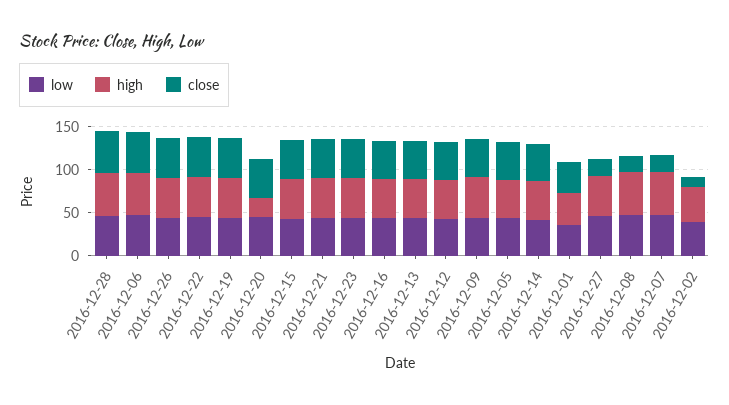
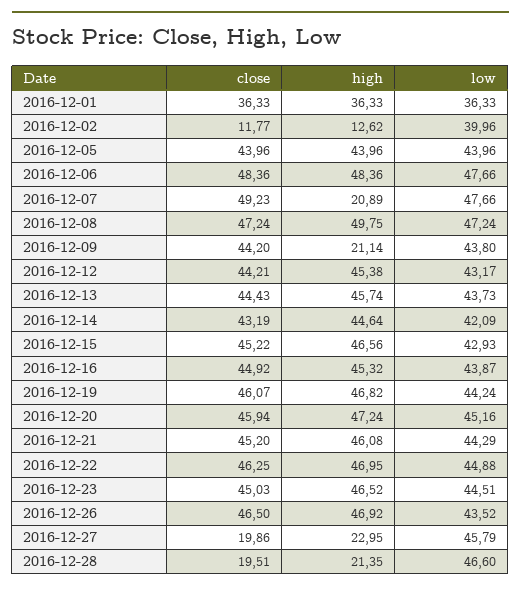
  {
    "low": {
      "2016-12-28": 46.6,
      "2016-12-06": 47.66,
      "2016-12-26": 43.52,
      "2016-12-22": 44.88,
      "2016-12-19": 44.24,
      "2016-12-20": 45.16,
      "2016-12-15": 42.93,
      "2016-12-21": 44.29,
      "2016-12-23": 44.51,
      "2016-12-16": 43.87,
      "2016-12-13": 43.73,
      "2016-12-12": 43.17,
      "2016-12-09": 43.8,
      "2016-12-05": 43.96,
      "2016-12-14": 42.09,
      "2016-12-01": 36.33,
      "2016-12-27": 45.79,
      "2016-12-08": 47.24,
      "2016-12-07": 47.66,
      "2016-12-02": 39.96
    },
    "high": {
-     "2016-12-28": 50,
+     "2016-12-28": 21.35,
      "2016-12-06": 48.36,
      "2016-12-26": 46.92,
      "2016-12-22": 46.95,
      "2016-12-19": 46.82,
-     "2016-12-20": 20,
+     "2016-12-20": 47.24,
      "2016-12-15": 46.56,
      "2016-12-21": 46.08,
      "2016-12-23": 46.52,
      "2016-12-16": 45.32,
      "2016-12-13": 45.74,
      "2016-12-12": 45.38,
-     "2016-12-09": 50,
+     "2016-12-09": 21.14,
      "2016-12-05": 43.96,
      "2016-12-14": 44.64,
      "2016-12-01": 36.33,
-     "2016-12-27": 50,
+     "2016-12-27": 22.95,
      "2016-12-08": 49.75,
-     "2016-12-07": 50,
+     "2016-12-07": 20.89,
-     "2016-12-02": 40
+     "2016-12-02": 12.62
    },
    "close": {
-     "2016-12-28": 50,
+     "2016-12-28": 19.51,
      "2016-12-06": 48.36,
      "2016-12-26": 46.5,
      "2016-12-22": 46.25,
      "2016-12-19": 46.07,
      "2016-12-20": 45.94,
      "2016-12-15": 45.22,
      "2016-12-21": 45.2,
      "2016-12-23": 45.03,
      "2016-12-16": 44.92,
      "2016-12-13": 44.43,
      "2016-12-12": 44.21,
      "2016-12-09": 44.2,
      "2016-12-05": 43.96,
      "2016-12-14": 43.19,
      "2016-12-01": 36.33,
      "2016-12-27": 19.86,
-     "2016-12-08": 20,
+     "2016-12-08": 47.24,
-     "2016-12-07": 20,
+     "2016-12-07": 49.23,
      "2016-12-02": 11.77
    }
  }

